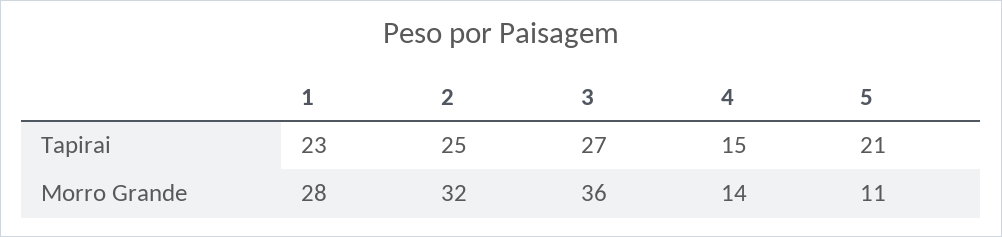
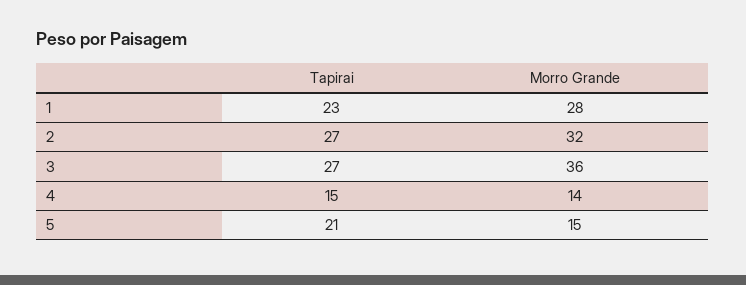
  {
    "1": {
      "Tapirai": 23,
      "Morro Grande": 28
    },
    "2": {
-     "Tapirai": 25,
+     "Tapirai": 27,
      "Morro Grande": 32
    },
    "3": {
      "Tapirai": 27,
      "Morro Grande": 36
    },
    "4": {
      "Tapirai": 15,
      "Morro Grande": 14
    },
    "5": {
      "Tapirai": 21,
-     "Morro Grande": 11
+     "Morro Grande": 15
    }
  }

